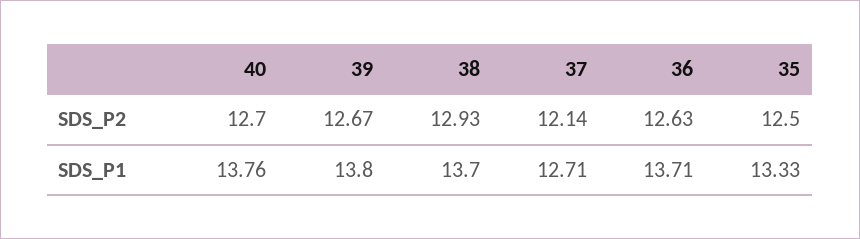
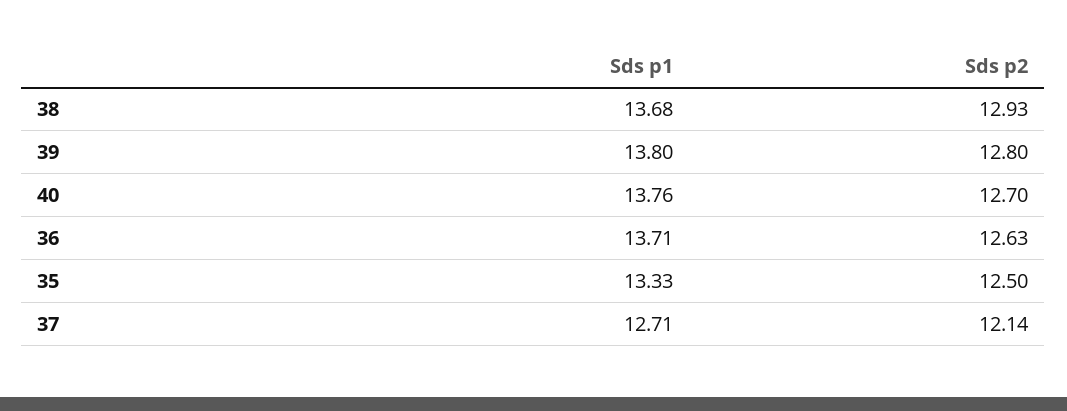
  {
    "40": {
      "SDS_P2": 12.7,
      "SDS_P1": 13.76
    },
    "39": {
-     "SDS_P2": 12.67,
+     "SDS_P2": 12.8,
      "SDS_P1": 13.8
    },
    "38": {
      "SDS_P2": 12.93,
-     "SDS_P1": 13.7
+     "SDS_P1": 13.68
    },
    "37": {
      "SDS_P2": 12.14,
      "SDS_P1": 12.71
    },
    "36": {
      "SDS_P2": 12.63,
      "SDS_P1": 13.71
    },
    "35": {
      "SDS_P2": 12.5,
      "SDS_P1": 13.33
    }
  }

